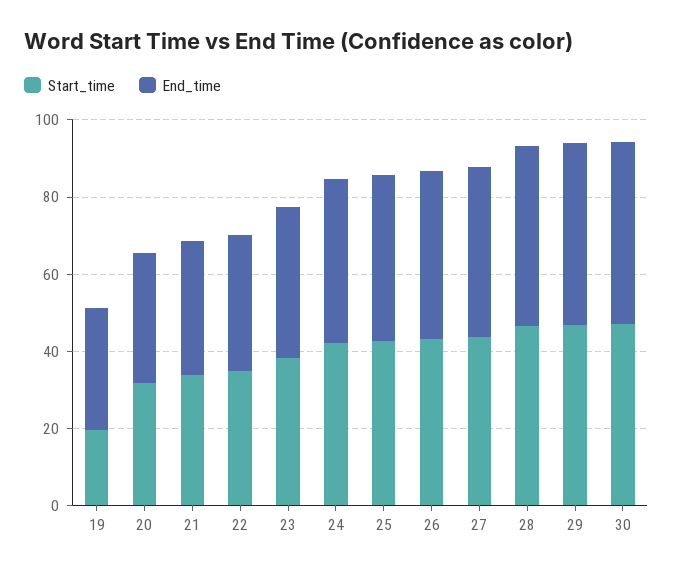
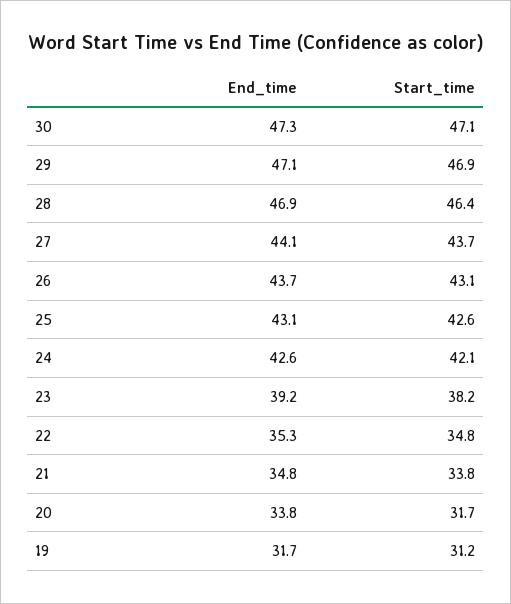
  {
    "Start_time": {
-     "19": 20,
+     "19": 31.2,
      "20": 31.7,
      "21": 33.8,
      "22": 34.8,
      "23": 38.2,
      "24": 42.1,
      "25": 42.6,
      "26": 43.1,
      "27": 43.7,
      "28": 46.4,
      "29": 46.9,
      "30": 47.1
    },
    "End_time": {
      "19": 31.7,
      "20": 33.8,
      "21": 34.8,
      "22": 35.3,
      "23": 39.2,
      "24": 42.6,
      "25": 43.1,
      "26": 43.7,
      "27": 44.1,
      "28": 46.9,
      "29": 47.1,
      "30": 47.3
    }
  }

